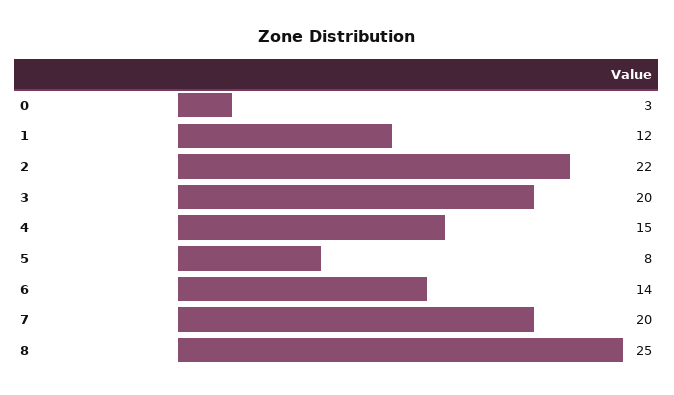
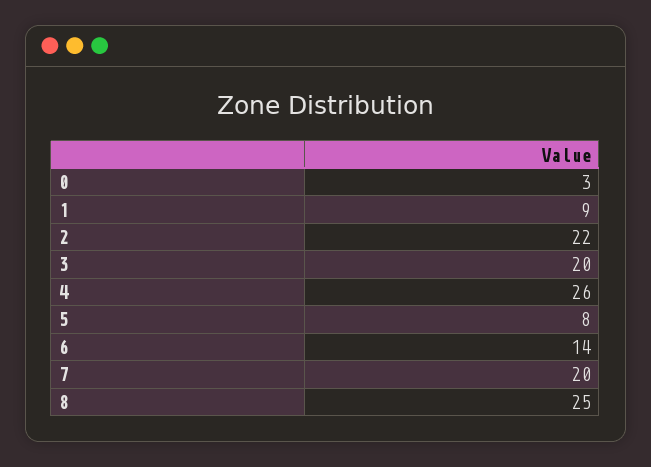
  {
    "0": 3,
-   "1": 12,
+   "1": 9,
    "2": 22,
    "3": 20,
-   "4": 15,
+   "4": 26,
    "5": 8,
    "6": 14,
    "7": 20,
    "8": 25
  }

